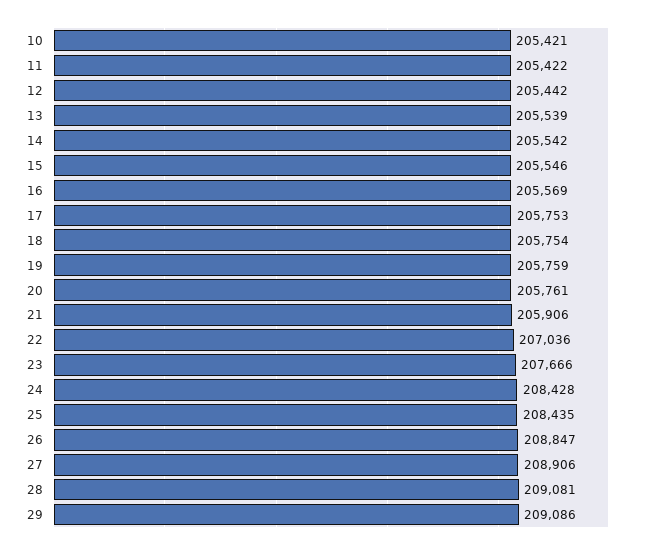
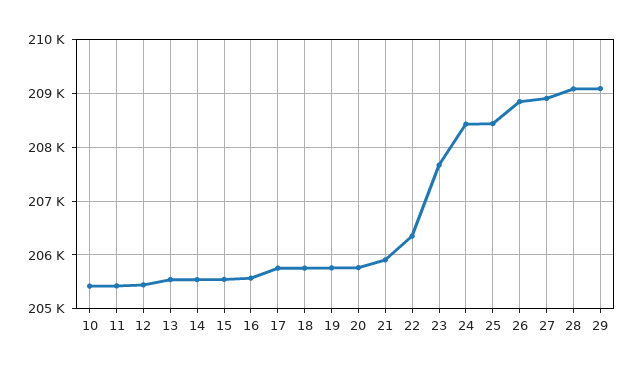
  {
    "10": 205421,
    "11": 205422,
    "12": 205442,
    "13": 205539,
    "14": 205542,
    "15": 205546,
    "16": 205569,
    "17": 205753,
    "18": 205754,
    "19": 205759,
    "20": 205761,
    "21": 205906,
-   "22": 207036,
+   "22": 206400,
    "23": 207666,
    "24": 208428,
    "25": 208435,
    "26": 208847,
    "27": 208906,
    "28": 209081,
    "29": 209086
  }

